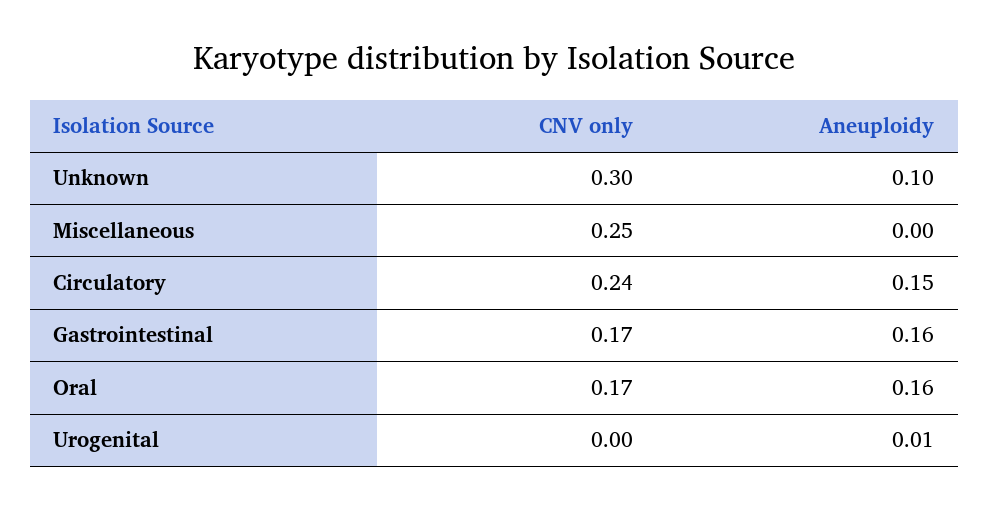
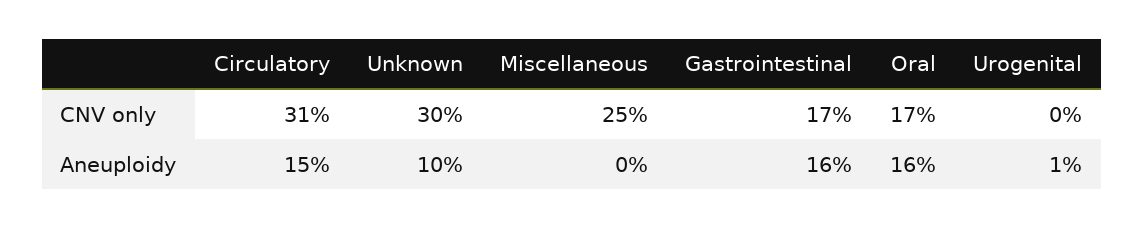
  {
    "CNV only": {
      "Unknown": 0.3,
      "Miscellaneous": 0.25,
-     "Circulatory": 0.24,
+     "Circulatory": 0.31,
      "Gastrointestinal": 0.17,
      "Oral": 0.17,
      "Urogenital": 0
    },
    "Aneuploidy": {
      "Unknown": 0.1,
      "Miscellaneous": 0,
      "Circulatory": 0.15,
      "Gastrointestinal": 0.16,
      "Oral": 0.16,
      "Urogenital": 0.01
    }
  }

